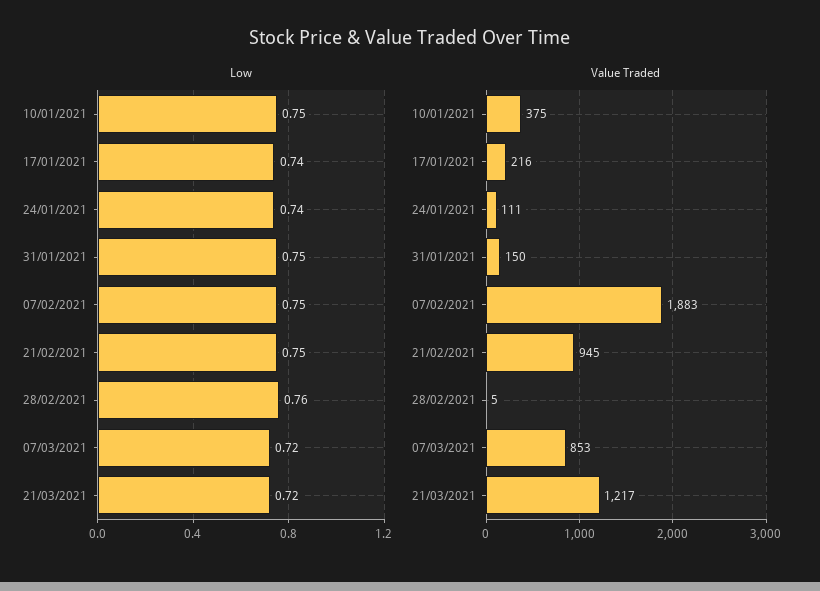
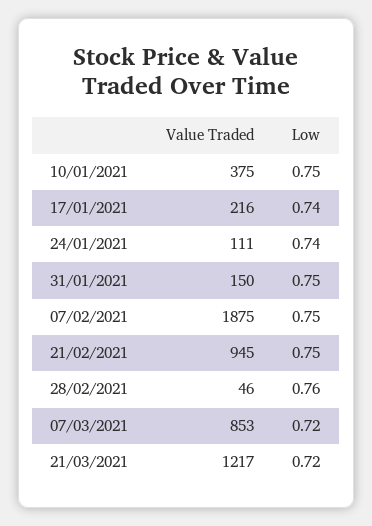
  {
    "Low": {
      "10/01/2021": 0.75,
      "17/01/2021": 0.74,
      "24/01/2021": 0.74,
      "31/01/2021": 0.75,
      "07/02/2021": 0.75,
      "21/02/2021": 0.75,
      "28/02/2021": 0.76,
      "07/03/2021": 0.72,
      "21/03/2021": 0.72
    },
    "Value Traded": {
      "10/01/2021": 375,
      "17/01/2021": 216,
      "24/01/2021": 111,
      "31/01/2021": 150,
-     "07/02/2021": 1883,
+     "07/02/2021": 1875,
      "21/02/2021": 945,
-     "28/02/2021": 5,
+     "28/02/2021": 46,
      "07/03/2021": 853,
      "21/03/2021": 1217
    }
  }

